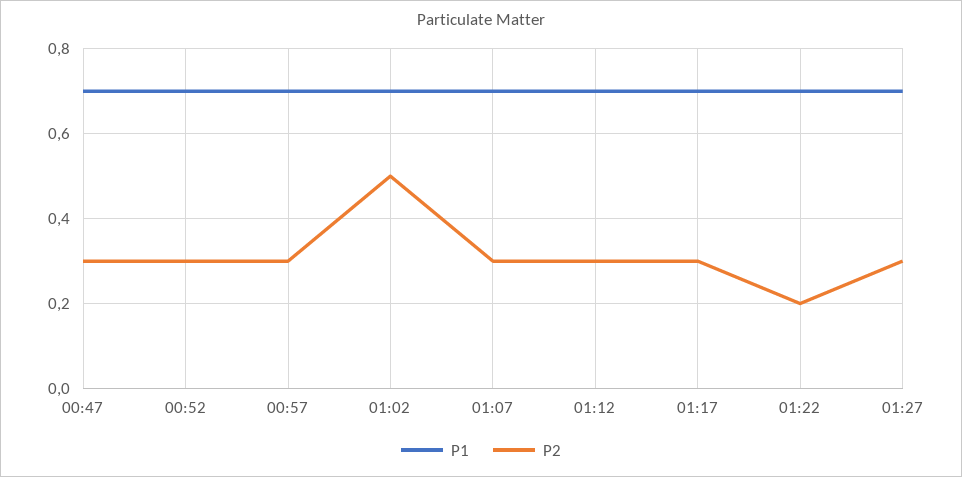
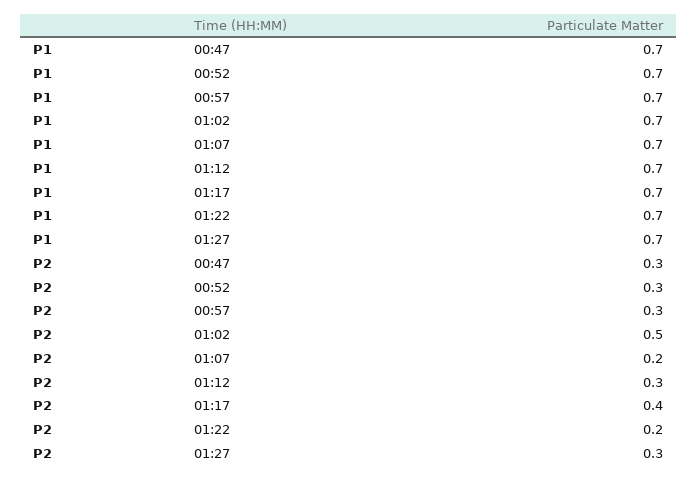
  {
    "P1": {
      "00:47": 0.7,
      "00:52": 0.7,
      "00:57": 0.7,
      "01:02": 0.7,
      "01:07": 0.7,
      "01:12": 0.7,
      "01:17": 0.7,
      "01:22": 0.7,
      "01:27": 0.7
    },
    "P2": {
      "00:47": 0.3,
      "00:52": 0.3,
      "00:57": 0.3,
      "01:02": 0.5,
-     "01:07": 0.3,
+     "01:07": 0.2,
      "01:12": 0.3,
-     "01:17": 0.3,
+     "01:17": 0.4,
      "01:22": 0.2,
      "01:27": 0.3
    }
  }

